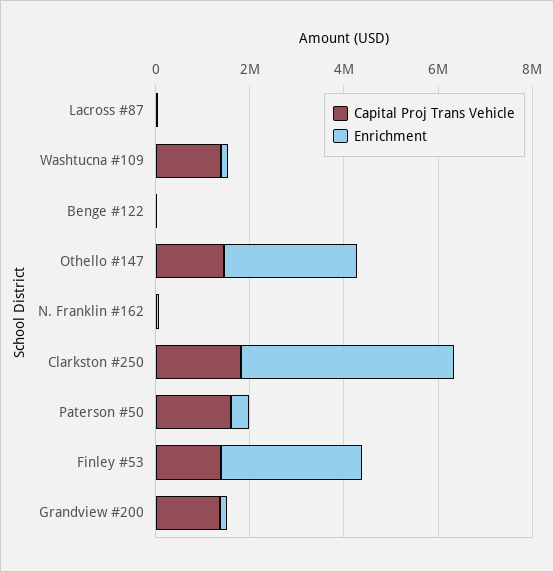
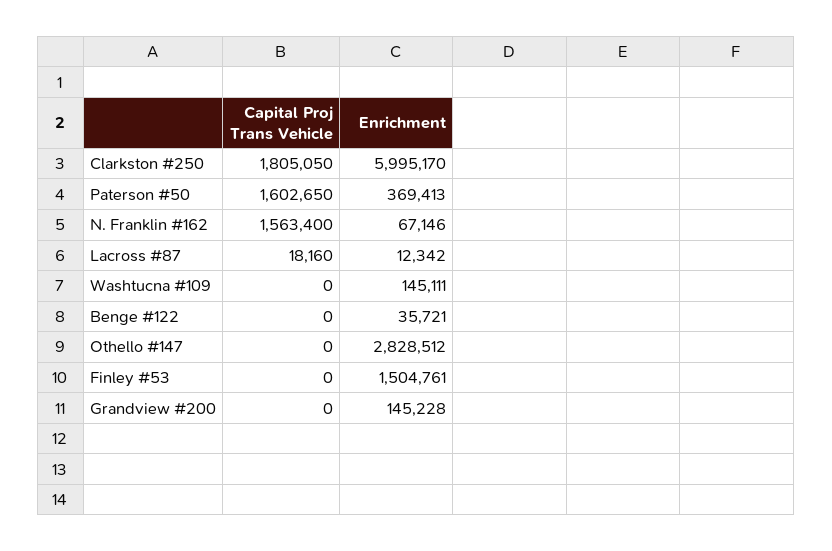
  {
    "Capital Proj Trans Vehicle": {
      "Lacross #87": 18160,
-     "Washtucna #109": 1500000,
+     "Washtucna #109": 0,
      "Benge #122": 0,
-     "Othello #147": 1500000,
+     "Othello #147": 0,
-     "N. Franklin #162": 0,
+     "N. Franklin #162": 1563400,
      "Clarkston #250": 1805050,
      "Paterson #50": 1602650,
-     "Finley #53": 1500000,
+     "Finley #53": 0,
-     "Grandview #200": 1500000
+     "Grandview #200": 0
    },
    "Enrichment": {
      "Lacross #87": 12342,
      "Washtucna #109": 145111,
      "Benge #122": 35721,
      "Othello #147": 2828512,
      "N. Franklin #162": 67146,
-     "Clarkston #250": 4500000,
+     "Clarkston #250": 5995170,
      "Paterson #50": 369413,
-     "Finley #53": 3000000,
+     "Finley #53": 1504761,
      "Grandview #200": 145228
    }
  }

